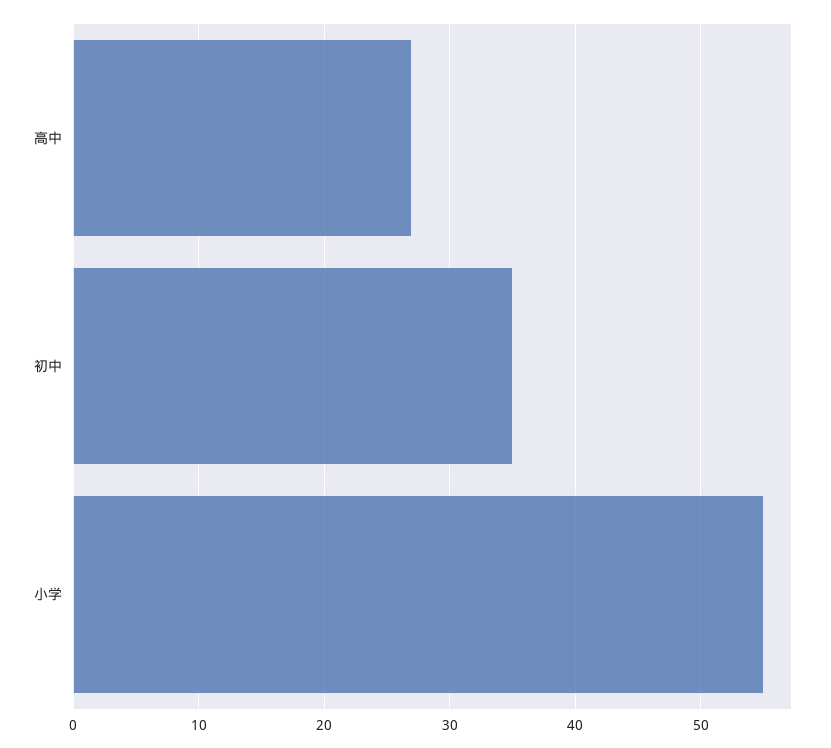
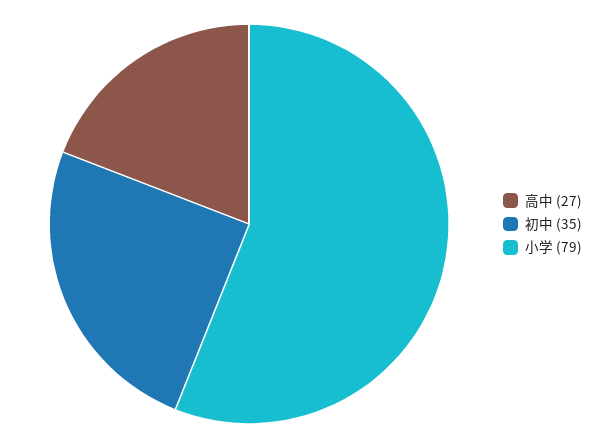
  {
    "高中": 27,
    "初中": 35,
-   "小学": 55
+   "小学": 79
  }

